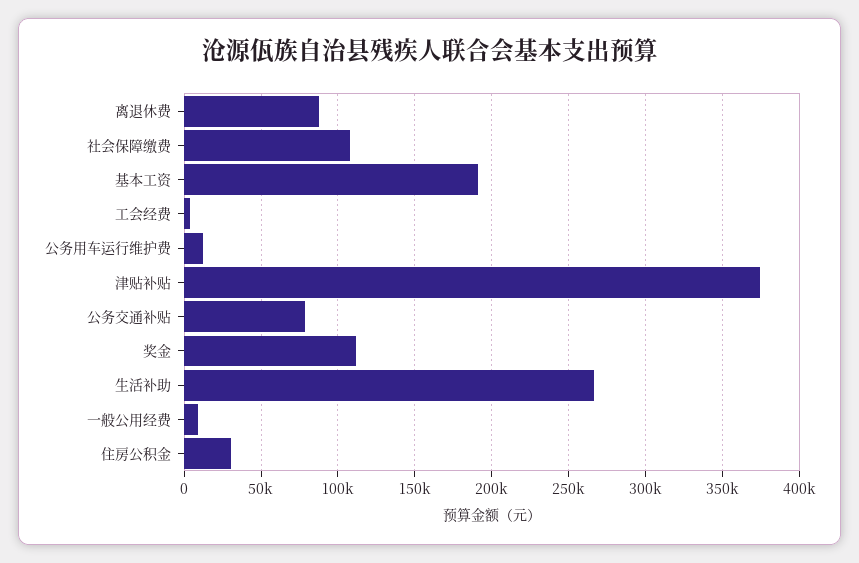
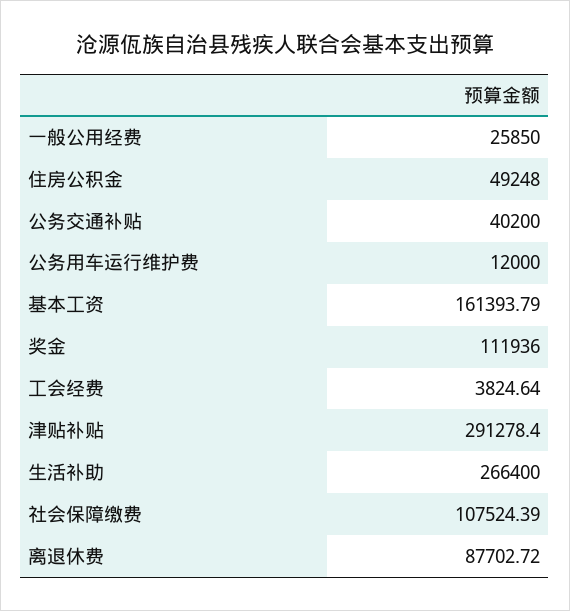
  {
    "离退休费": 87702.72,
    "社会保障缴费": 107524.39,
-   "基本工资": 190000,
+   "基本工资": 161393.79,
    "工会经费": 3824.64,
    "公务用车运行维护费": 12000,
-   "津贴补贴": 375000,
+   "津贴补贴": 291278.4,
-   "公务交通补贴": 80000,
+   "公务交通补贴": 40200,
    "奖金": 111936,
    "生活补助": 266400,
-   "一般公用经费": 10000,
+   "一般公用经费": 25850,
-   "住房公积金": 30000
+   "住房公积金": 49248
  }

